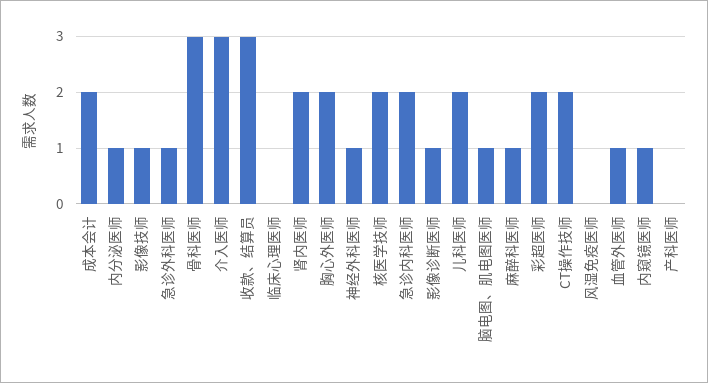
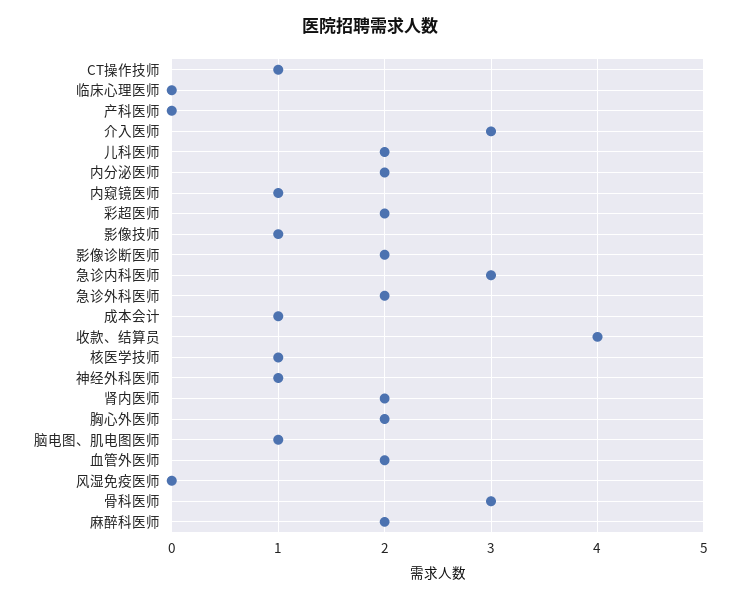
  {
-   "成本会计": 2,
+   "成本会计": 1,
-   "内分泌医师": 1,
+   "内分泌医师": 2,
    "影像技师": 1,
-   "急诊外科医师": 1,
+   "急诊外科医师": 2,
    "骨科医师": 3,
    "介入医师": 3,
-   "收款、结算员": 3,
+   "收款、结算员": 4,
    "临床心理医师": 0,
    "肾内医师": 2,
    "胸心外医师": 2,
    "神经外科医师": 1,
-   "核医学技师": 2,
+   "核医学技师": 1,
-   "急诊内科医师": 2,
+   "急诊内科医师": 3,
-   "影像诊断医师": 1,
+   "影像诊断医师": 2,
    "儿科医师": 2,
    "脑电图、肌电图医师": 1,
-   "麻醉科医师": 1,
+   "麻醉科医师": 2,
    "彩超医师": 2,
-   "CT操作技师": 2,
+   "CT操作技师": 1,
    "风湿免疫医师": 0,
-   "血管外医师": 1,
+   "血管外医师": 2,
    "内窥镜医师": 1,
    "产科医师": 0
  }

